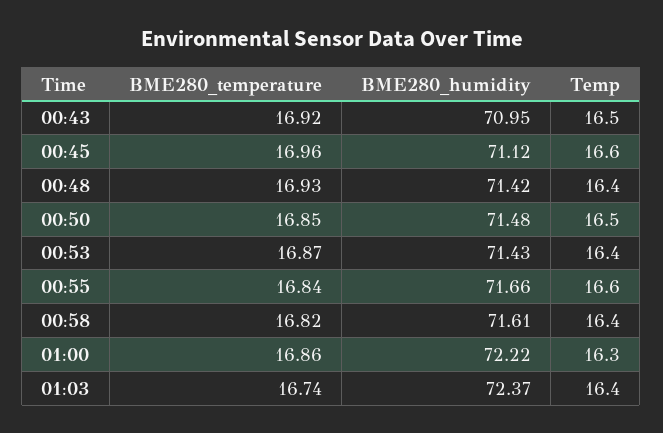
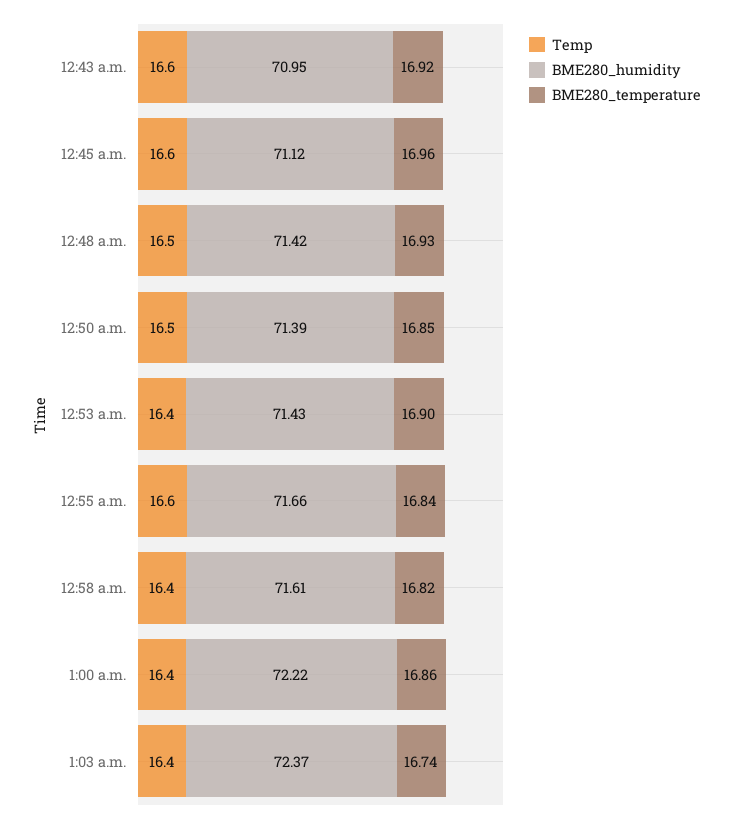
  {
    "BME280_temperature": {
      "00:43": 16.92,
      "00:45": 16.96,
      "00:48": 16.93,
      "00:50": 16.85,
-     "00:53": 16.87,
+     "00:53": 16.9,
      "00:55": 16.84,
      "00:58": 16.82,
      "01:00": 16.86,
      "01:03": 16.74
    },
    "BME280_humidity": {
      "00:43": 70.95,
      "00:45": 71.12,
      "00:48": 71.42,
-     "00:50": 71.48,
+     "00:50": 71.39,
      "00:53": 71.43,
      "00:55": 71.66,
      "00:58": 71.61,
      "01:00": 72.22,
      "01:03": 72.37
    },
    "Temp": {
-     "00:43": 16.5,
+     "00:43": 16.6,
      "00:45": 16.6,
-     "00:48": 16.4,
+     "00:48": 16.5,
      "00:50": 16.5,
      "00:53": 16.4,
      "00:55": 16.6,
      "00:58": 16.4,
-     "01:00": 16.3,
+     "01:00": 16.4,
      "01:03": 16.4
    }
  }

